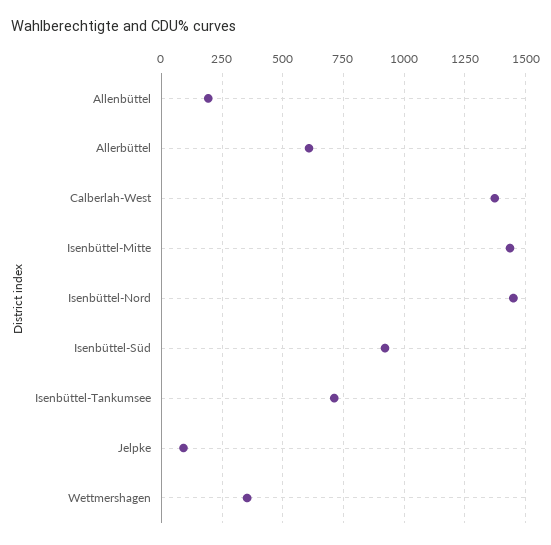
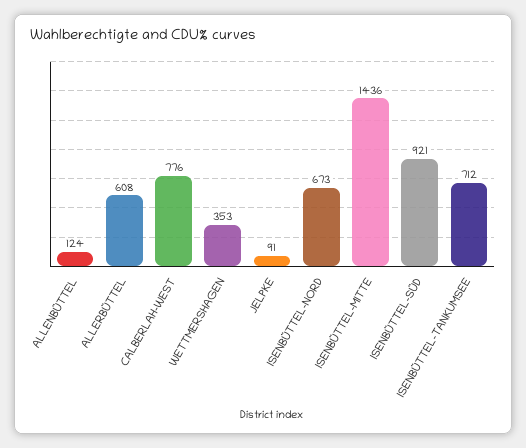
  {
-   "Allenbüttel": 200,
+   "Allenbüttel": 124,
    "Allerbüttel": 608,
-   "Calberlah-West": 1375,
+   "Calberlah-West": 776,
    "Isenbüttel-Mitte": 1436,
-   "Isenbüttel-Nord": 1450,
+   "Isenbüttel-Nord": 673,
    "Isenbüttel-Süd": 921,
    "Isenbüttel-Tankumsee": 712,
    "Jelpke": 91,
    "Wettmershagen": 353
  }

